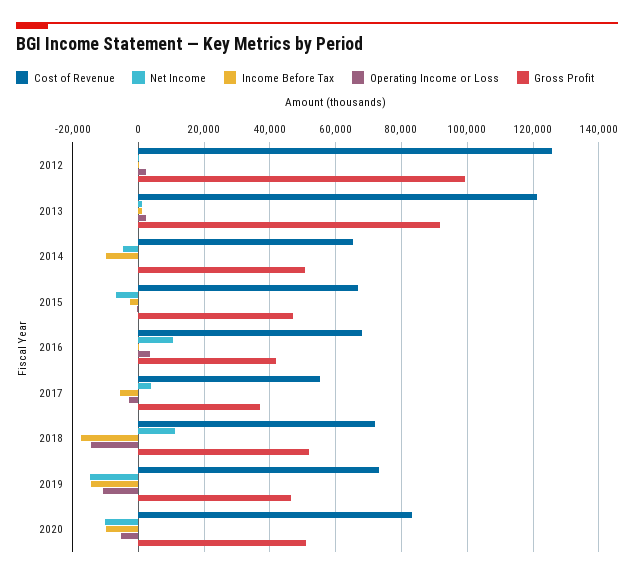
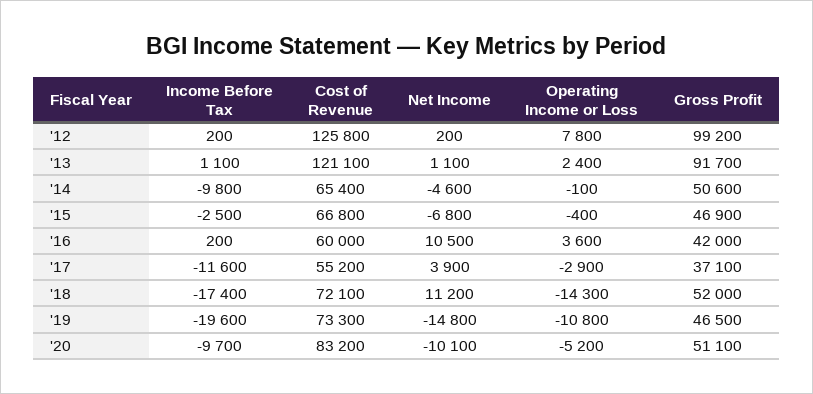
  {
    "Cost of Revenue": {
      "2012": 125800,
      "2013": 121100,
      "2014": 65400,
      "2015": 66800,
-     "2016": 68000,
+     "2016": 60000,
      "2017": 55200,
      "2018": 72100,
      "2019": 73300,
      "2020": 83200
    },
    "Net Income": {
      "2012": 200,
      "2013": 1100,
      "2014": -4600,
      "2015": -6800,
      "2016": 10500,
      "2017": 3900,
      "2018": 11200,
      "2019": -14800,
      "2020": -10100
    },
    "Income Before Tax": {
      "2012": 200,
      "2013": 1100,
      "2014": -9800,
      "2015": -2500,
      "2016": 200,
-     "2017": -6000,
+     "2017": -11600,
      "2018": -17400,
-     "2019": -14000,
+     "2019": -19600,
      "2020": -9700
    },
    "Operating Income or Loss": {
-     "2012": 2000,
+     "2012": 7800,
      "2013": 2400,
      "2014": -100,
      "2015": -400,
      "2016": 3600,
      "2017": -2900,
      "2018": -14300,
      "2019": -10800,
      "2020": -5200
    },
    "Gross Profit": {
      "2012": 99200,
      "2013": 91700,
      "2014": 50600,
      "2015": 46900,
      "2016": 42000,
      "2017": 37100,
      "2018": 52000,
      "2019": 46500,
      "2020": 51100
    }
  }

